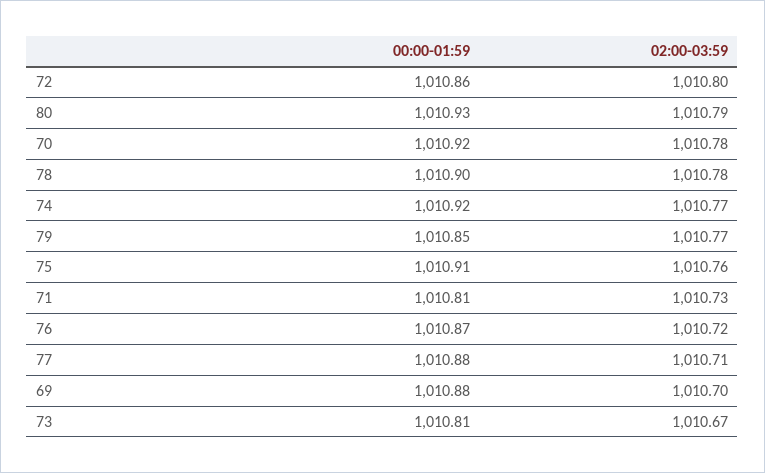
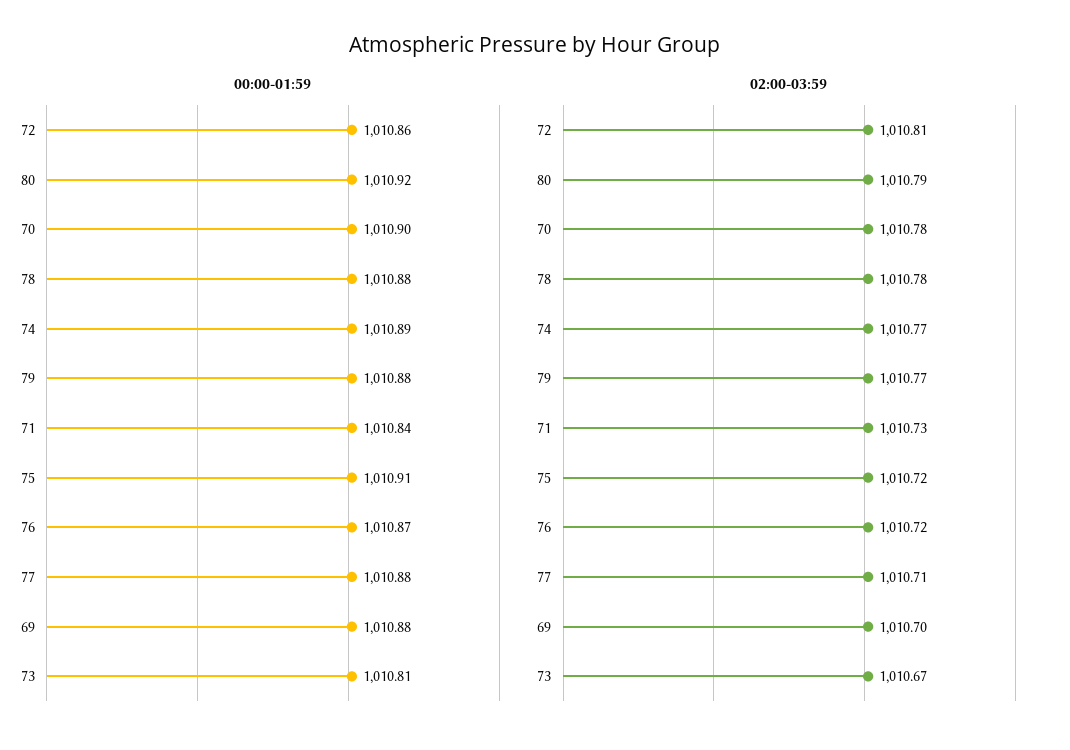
  {
    "00:00-01:59": {
      "72": 1010.86,
-     "80": 1010.93,
+     "80": 1010.92,
-     "70": 1010.92,
+     "70": 1010.9,
-     "78": 1010.9,
+     "78": 1010.88,
-     "74": 1010.92,
+     "74": 1010.89,
-     "79": 1010.85,
+     "79": 1010.88,
      "75": 1010.91,
-     "71": 1010.81,
+     "71": 1010.84,
      "76": 1010.87,
      "77": 1010.88,
      "69": 1010.88,
      "73": 1010.81
    },
    "02:00-03:59": {
-     "72": 1010.8,
+     "72": 1010.81,
      "80": 1010.79,
      "70": 1010.78,
      "78": 1010.78,
      "74": 1010.77,
      "79": 1010.77,
-     "75": 1010.76,
+     "75": 1010.72,
      "71": 1010.73,
      "76": 1010.72,
      "77": 1010.71,
      "69": 1010.7,
      "73": 1010.67
    }
  }

